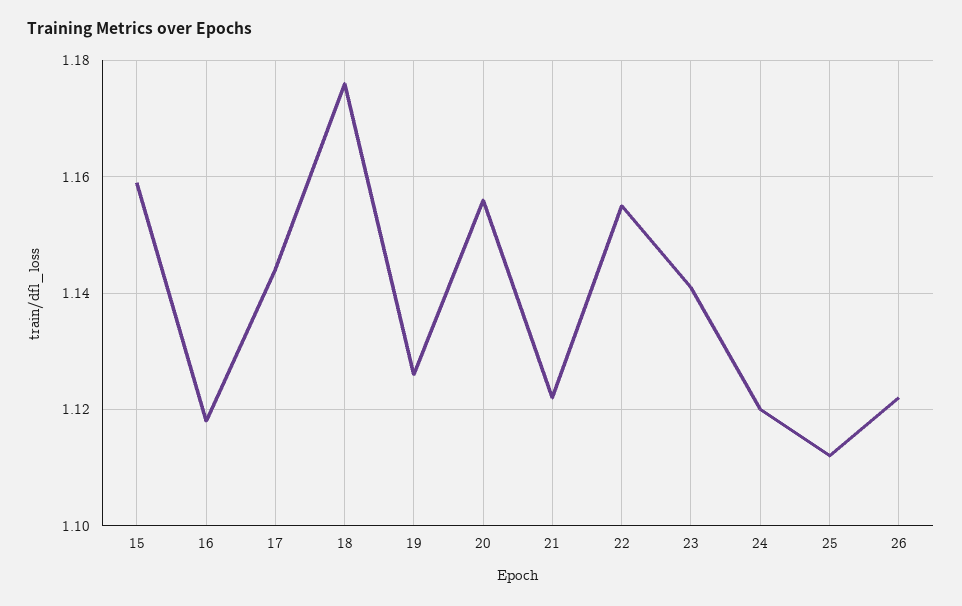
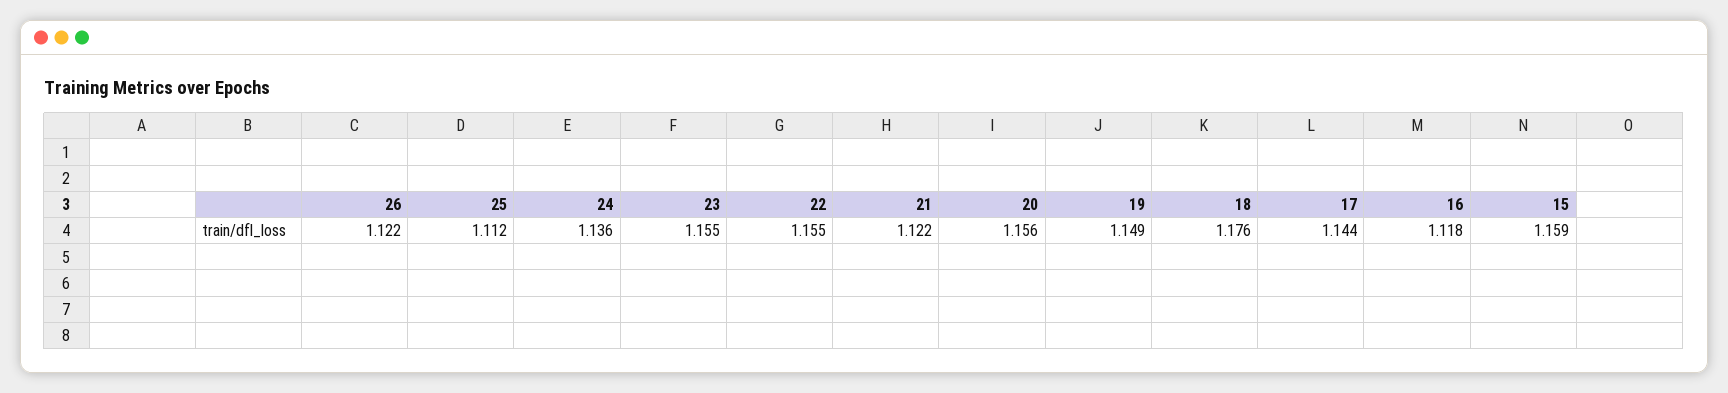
  {
    "15": 1.159,
    "16": 1.118,
    "17": 1.144,
    "18": 1.176,
-   "19": 1.125,
+   "19": 1.149,
    "20": 1.156,
    "21": 1.122,
    "22": 1.155,
-   "23": 1.14,
+   "23": 1.155,
-   "24": 1.12,
+   "24": 1.136,
    "25": 1.112,
    "26": 1.122
  }

